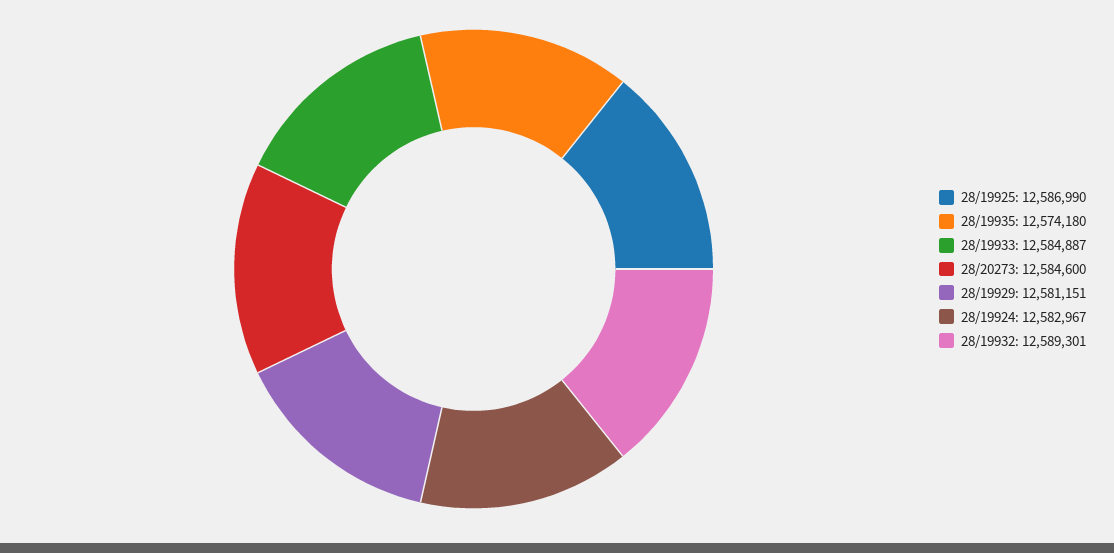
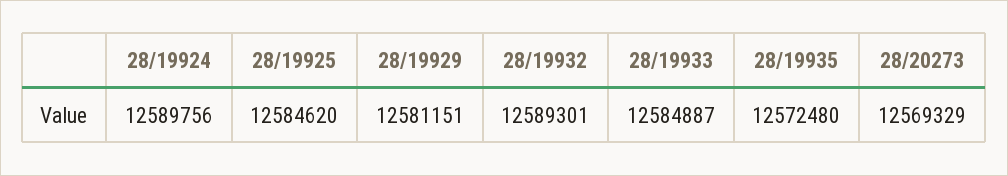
  {
-   "28/19925": 12586990,
+   "28/19925": 12584620,
-   "28/19935": 12574180,
+   "28/19935": 12572480,
    "28/19933": 12584887,
-   "28/20273": 12584600,
+   "28/20273": 12569329,
    "28/19929": 12581151,
-   "28/19924": 12582967,
+   "28/19924": 12589756,
    "28/19932": 12589301
  }

